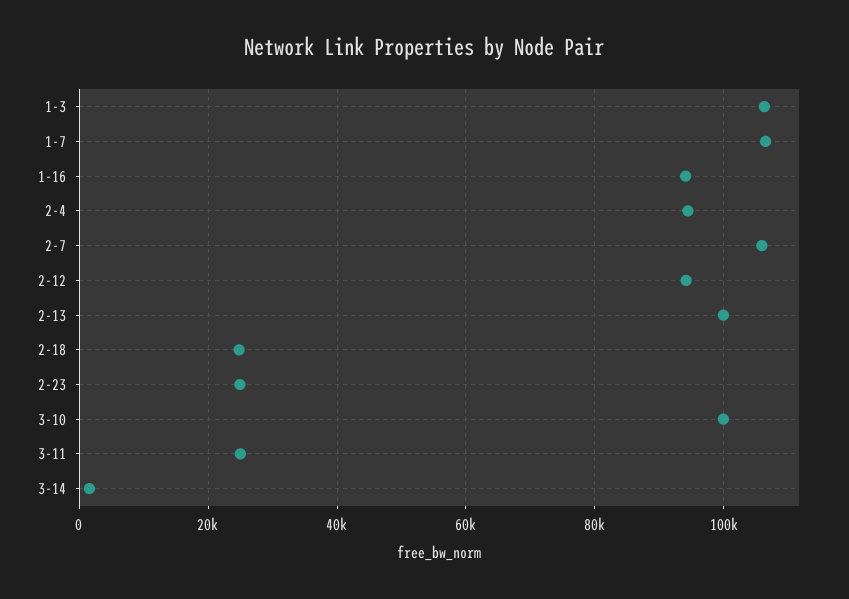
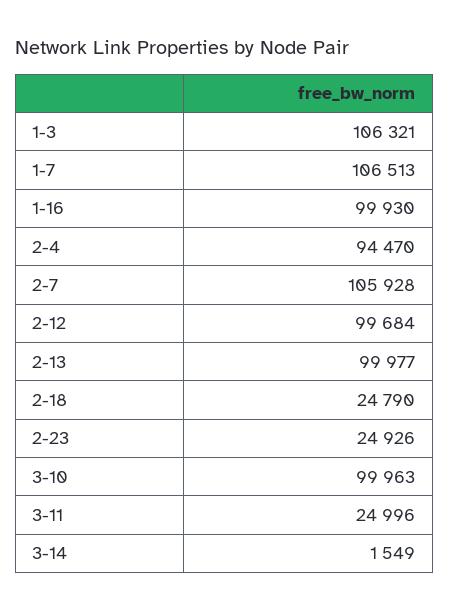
  {
    "1-3": 106321,
    "1-7": 106513,
-   "1-16": 94000,
+   "1-16": 99930,
    "2-4": 94470,
    "2-7": 105928,
-   "2-12": 94000,
+   "2-12": 99684,
    "2-13": 99977,
    "2-18": 24790,
    "2-23": 24926,
    "3-10": 99963,
    "3-11": 24996,
    "3-14": 1549
  }

